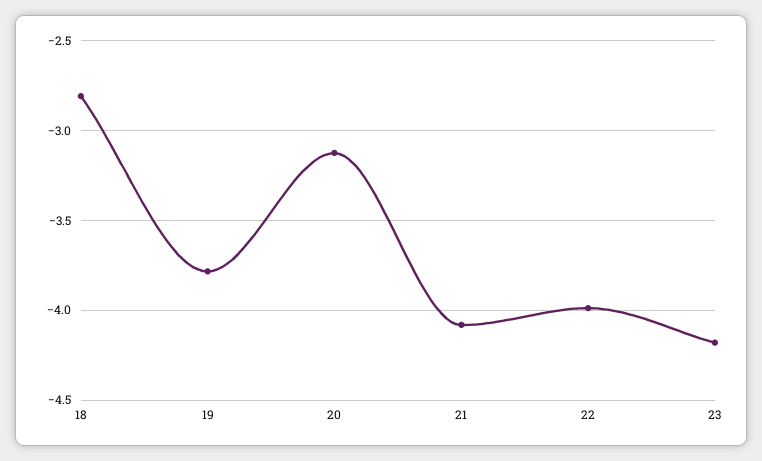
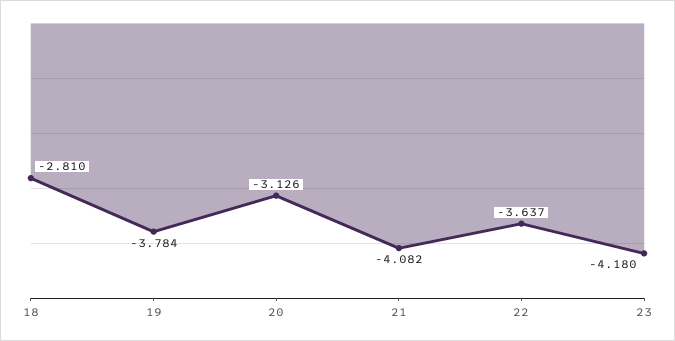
  {
    "18": -2.81,
    "19": -3.784,
    "20": -3.126,
    "21": -4.082,
-   "22": -4,
+   "22": -3.637,
    "23": -4.18
  }

